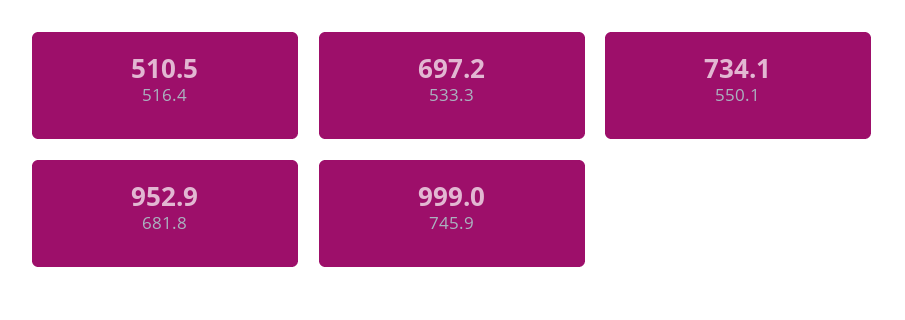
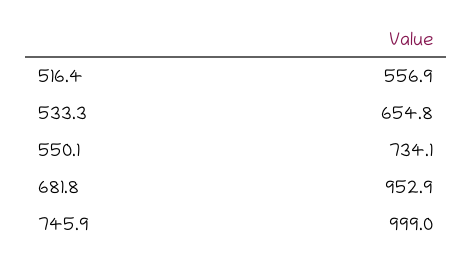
  {
-   "516.4": 510.5,
+   "516.4": 556.9,
-   "533.3": 697.2,
+   "533.3": 654.8,
    "550.1": 734.1,
    "681.8": 952.9,
    "745.9": 999
  }

